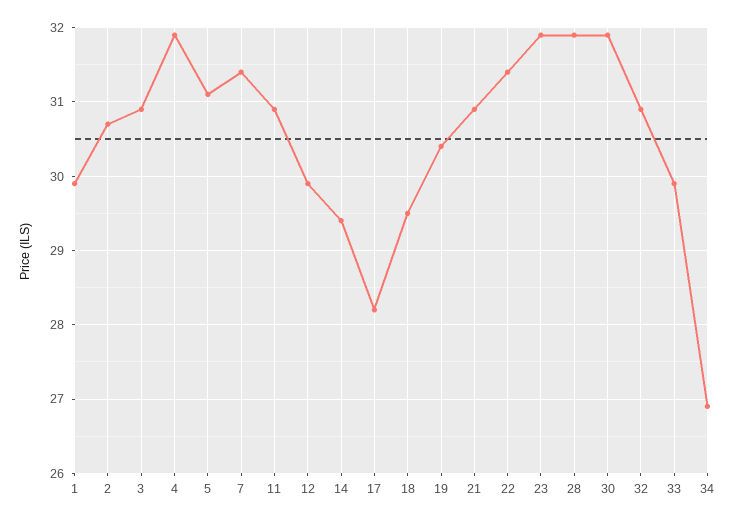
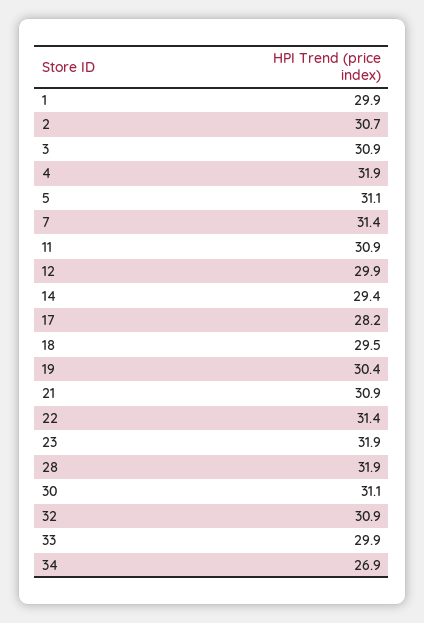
  {
    "1": 29.9,
    "2": 30.7,
    "3": 30.9,
    "4": 31.9,
    "5": 31.1,
    "7": 31.4,
    "11": 30.9,
    "12": 29.9,
    "14": 29.4,
    "17": 28.2,
    "18": 29.5,
    "19": 30.4,
    "21": 30.9,
    "22": 31.4,
    "23": 31.9,
    "28": 31.9,
-   "30": 31.9,
+   "30": 31.1,
    "32": 30.9,
    "33": 29.9,
    "34": 26.9
  }

